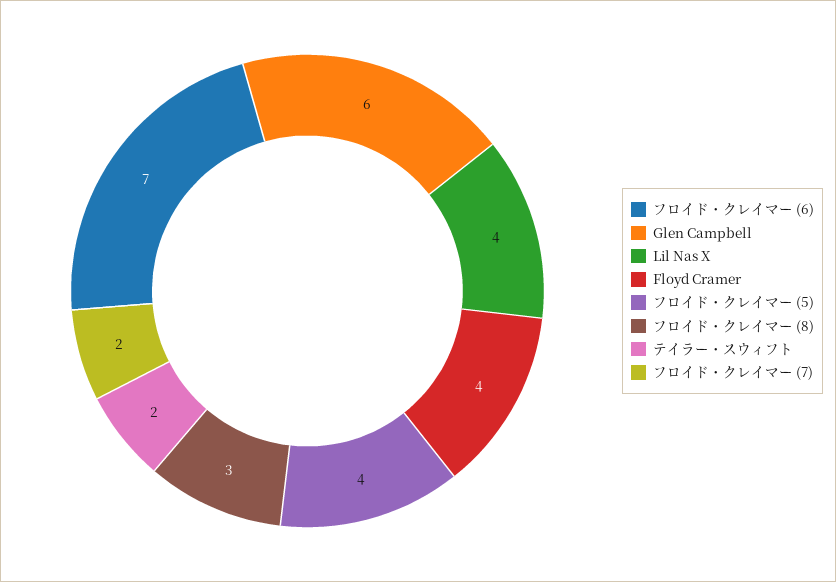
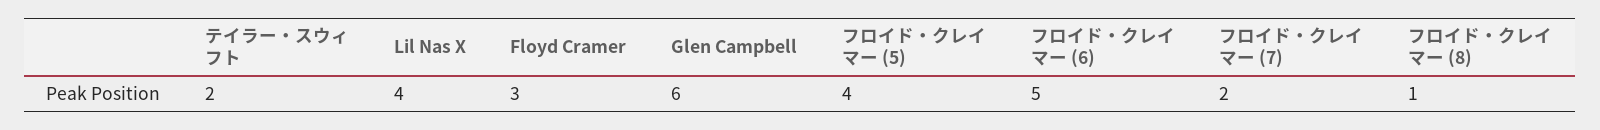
  {
-   "フロイド・クレイマー (6)": 7,
+   "フロイド・クレイマー (6)": 5,
    "Glen Campbell": 6,
    "Lil Nas X": 4,
-   "Floyd Cramer": 4,
+   "Floyd Cramer": 3,
    "フロイド・クレイマー (5)": 4,
-   "フロイド・クレイマー (8)": 3,
+   "フロイド・クレイマー (8)": 1,
    "テイラー・スウィフト": 2,
    "フロイド・クレイマー (7)": 2
  }

